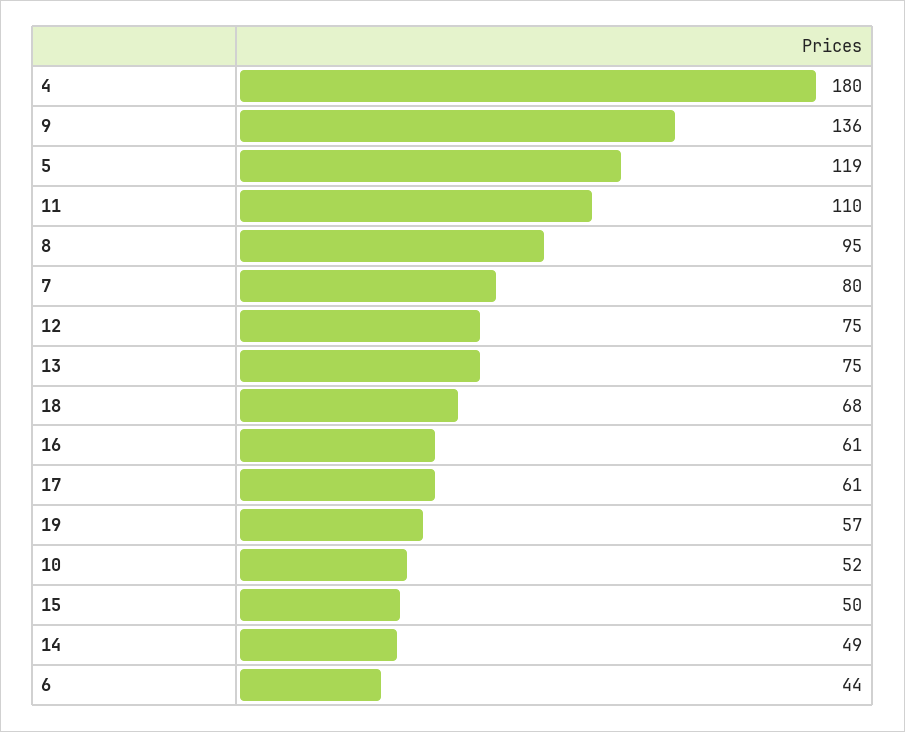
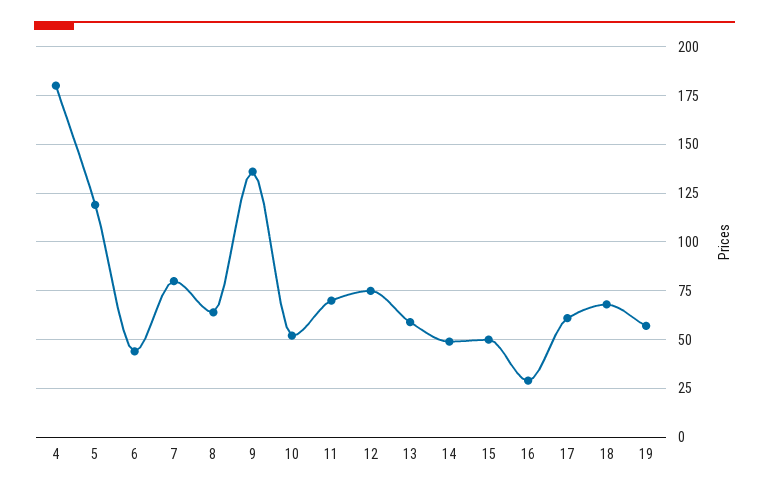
  {
    "4": 180,
    "9": 136,
    "5": 119,
-   "11": 110,
+   "11": 70,
-   "8": 95,
+   "8": 65,
    "7": 80,
    "12": 75,
-   "13": 75,
+   "13": 60,
    "18": 68,
-   "16": 61,
+   "16": 30,
    "17": 61,
    "19": 57,
    "10": 52,
    "15": 50,
    "14": 49,
    "6": 44
  }

